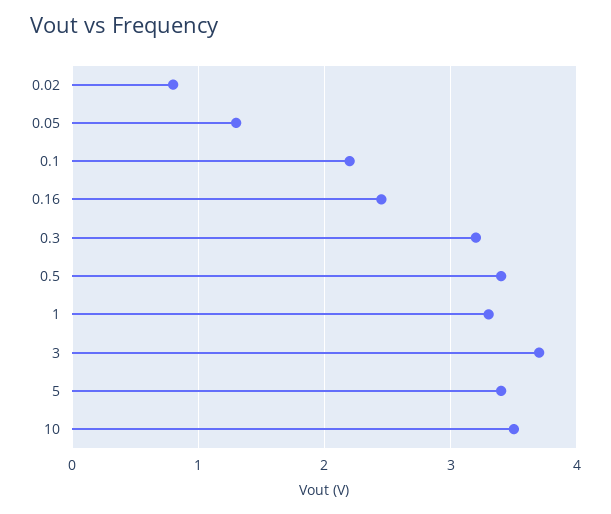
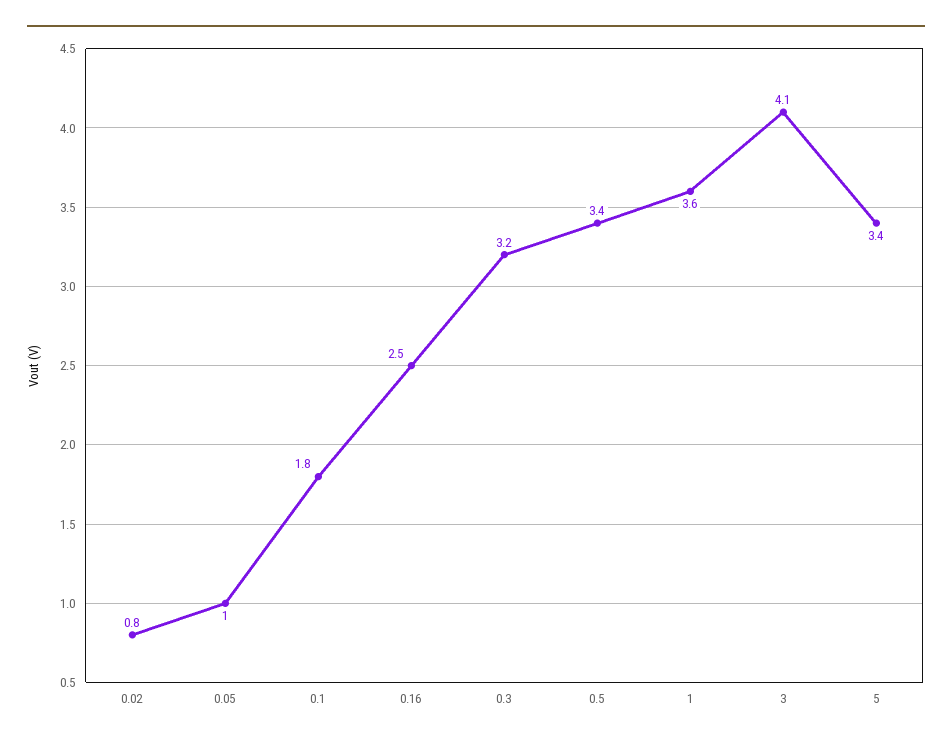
  {
    "0.02": 0.8,
-   "0.05": 1.3,
+   "0.05": 1,
-   "0.1": 2.2,
+   "0.1": 1.8,
    "0.16": 2.5,
    "0.3": 3.2,
    "0.5": 3.4,
-   "1": 3.3,
+   "1": 3.6,
-   "3": 3.7,
+   "3": 4.1,
-   "5": 3.4,
+   "5": 3.4
-   "10": 3.5
  }

